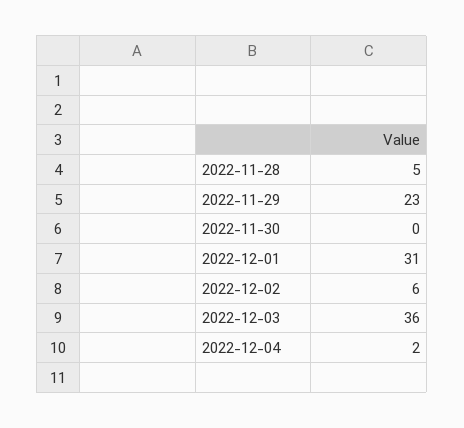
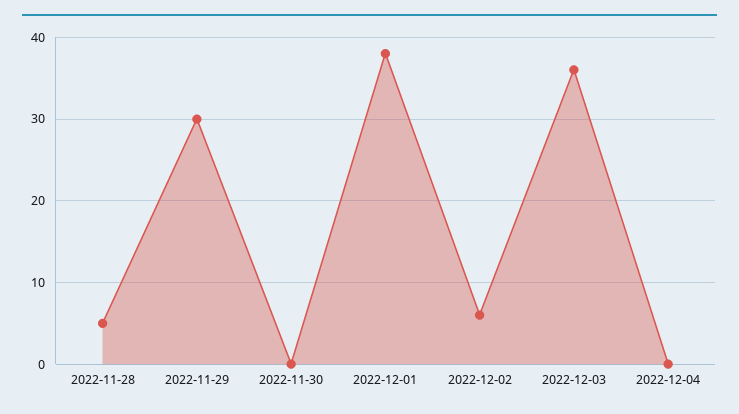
  {
    "2022-11-28": 5,
-   "2022-11-29": 23,
+   "2022-11-29": 30,
    "2022-11-30": 0,
-   "2022-12-01": 31,
+   "2022-12-01": 38,
    "2022-12-02": 6,
    "2022-12-03": 36,
-   "2022-12-04": 2
+   "2022-12-04": 0
  }

